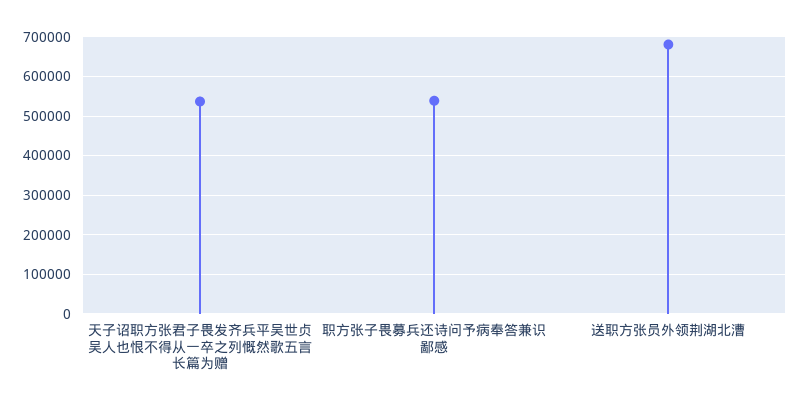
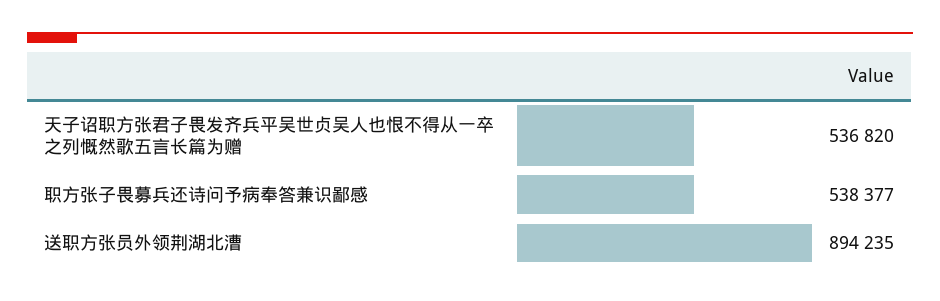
  {
    "天子诏职方张君子畏发齐兵平吴世贞吴人也恨不得从一卒之列慨然歌五言长篇为赠": 536820,
    "职方张子畏募兵还诗问予病奉答兼识鄙感": 538377,
-   "送职方张员外领荆湖北漕": 680000
+   "送职方张员外领荆湖北漕": 894235
  }

